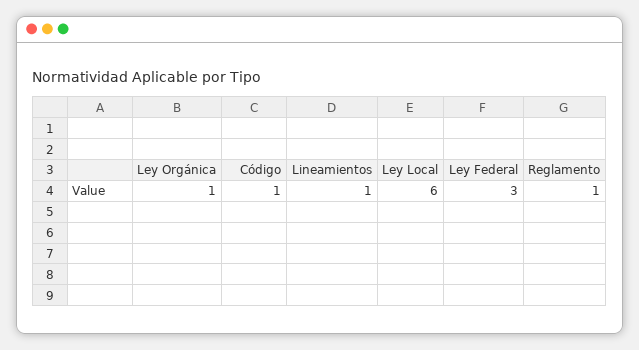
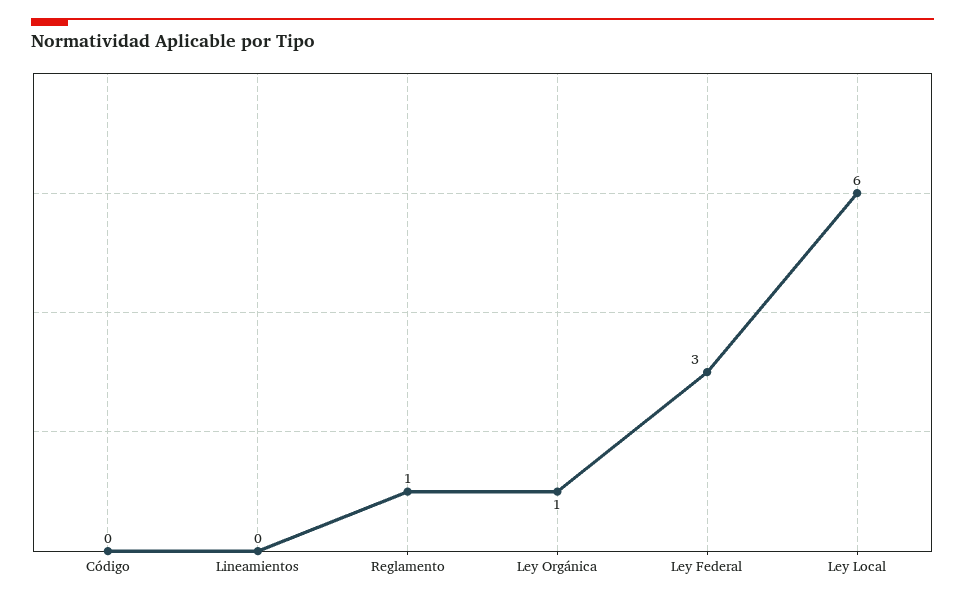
  {
    "Ley Orgánica": 1,
-   "Código": 1,
+   "Código": 0,
-   "Lineamientos": 1,
+   "Lineamientos": 0,
    "Ley Local": 6,
    "Ley Federal": 3,
    "Reglamento": 1
  }

